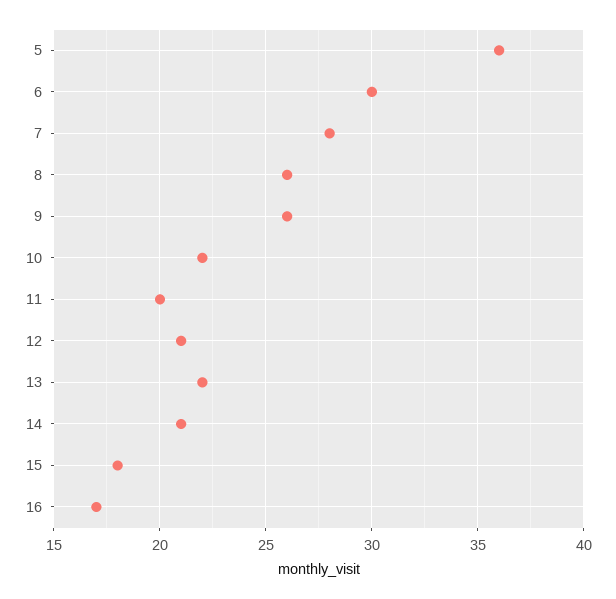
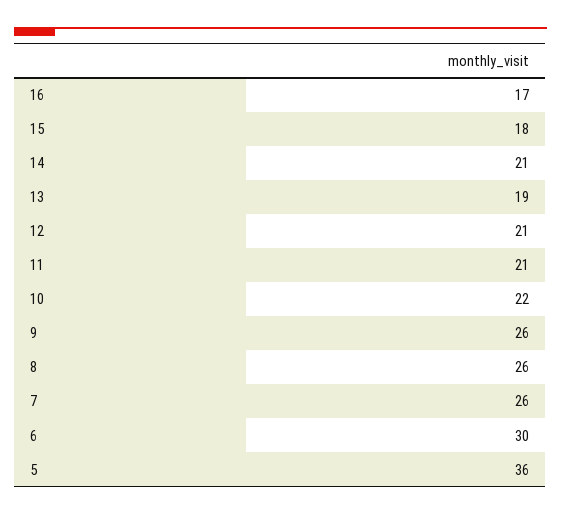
  {
    "5": 36,
    "6": 30,
-   "7": 28,
+   "7": 26,
    "8": 26,
    "9": 26,
    "10": 22,
-   "11": 20,
+   "11": 21,
    "12": 21,
-   "13": 22,
+   "13": 19,
    "14": 21,
    "15": 18,
    "16": 17
  }

